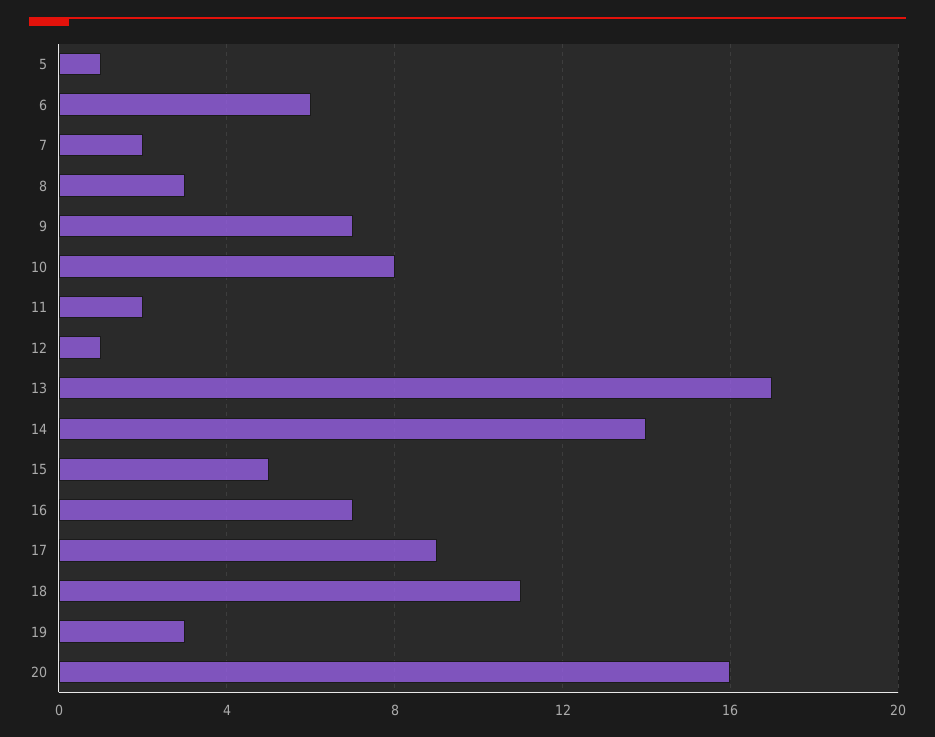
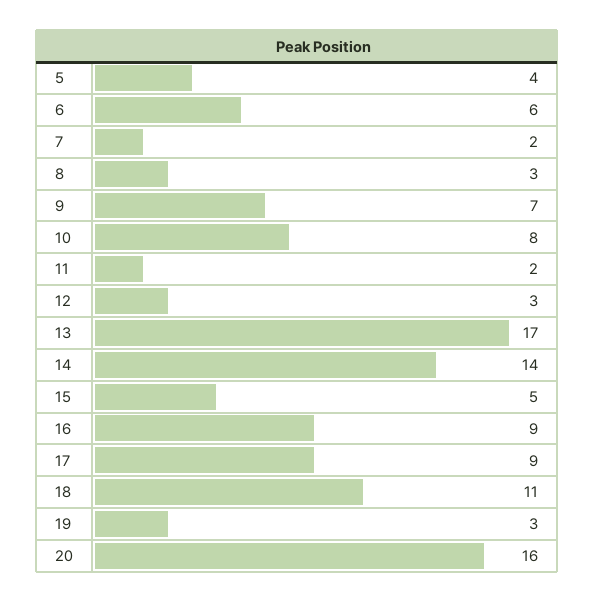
  {
-   "5": 1,
+   "5": 4,
    "6": 6,
    "7": 2,
    "8": 3,
    "9": 7,
    "10": 8,
    "11": 2,
-   "12": 1,
+   "12": 3,
    "13": 17,
    "14": 14,
    "15": 5,
-   "16": 7,
+   "16": 9,
    "17": 9,
    "18": 11,
    "19": 3,
    "20": 16
  }

